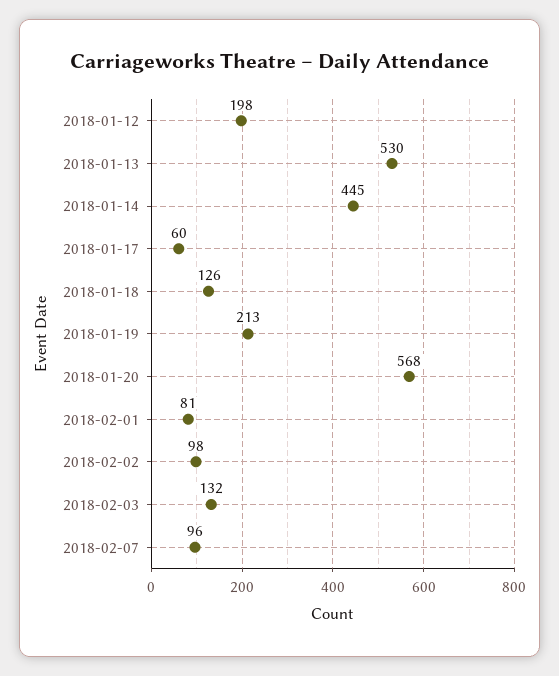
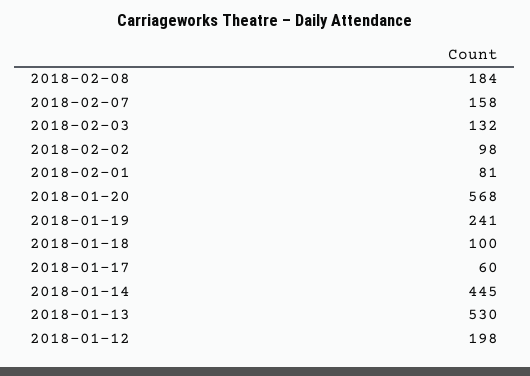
  {
    "2018-01-12": 198,
    "2018-01-13": 530,
    "2018-01-14": 445,
    "2018-01-17": 60,
-   "2018-01-18": 126,
+   "2018-01-18": 100,
-   "2018-01-19": 213,
+   "2018-01-19": 241,
    "2018-01-20": 568,
    "2018-02-01": 81,
    "2018-02-02": 98,
    "2018-02-03": 132,
-   "2018-02-07": 96
+   "2018-02-07": 158,
+   "2018-02-08": 184
  }

